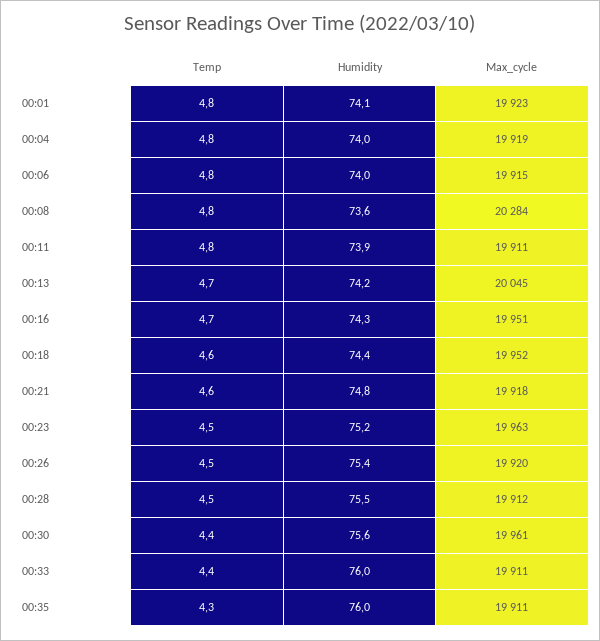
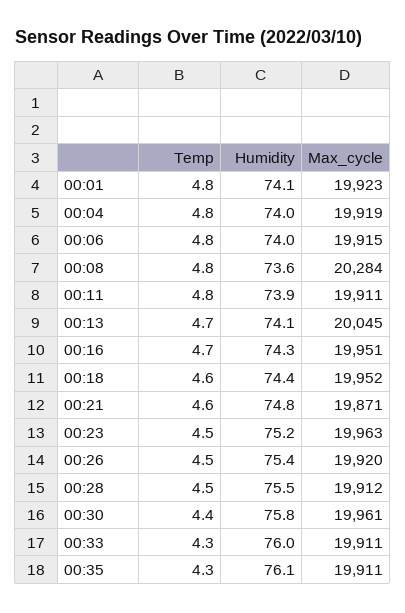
  {
    "Temp": {
      "00:01": 4.8,
      "00:04": 4.8,
      "00:06": 4.8,
      "00:08": 4.8,
      "00:11": 4.8,
      "00:13": 4.7,
      "00:16": 4.7,
      "00:18": 4.6,
      "00:21": 4.6,
      "00:23": 4.5,
      "00:26": 4.5,
      "00:28": 4.5,
      "00:30": 4.4,
-     "00:33": 4.4,
+     "00:33": 4.3,
      "00:35": 4.3
    },
    "Humidity": {
      "00:01": 74.1,
      "00:04": 74,
      "00:06": 74,
      "00:08": 73.6,
      "00:11": 73.9,
-     "00:13": 74.2,
+     "00:13": 74.1,
      "00:16": 74.3,
      "00:18": 74.4,
      "00:21": 74.8,
      "00:23": 75.2,
      "00:26": 75.4,
      "00:28": 75.5,
-     "00:30": 75.6,
+     "00:30": 75.8,
      "00:33": 76,
-     "00:35": 76
+     "00:35": 76.1
    },
    "Max_cycle": {
      "00:01": 19923,
      "00:04": 19919,
      "00:06": 19915,
      "00:08": 20284,
      "00:11": 19911,
      "00:13": 20045,
      "00:16": 19951,
      "00:18": 19952,
-     "00:21": 19918,
+     "00:21": 19871,
      "00:23": 19963,
      "00:26": 19920,
      "00:28": 19912,
      "00:30": 19961,
      "00:33": 19911,
      "00:35": 19911
    }
  }

